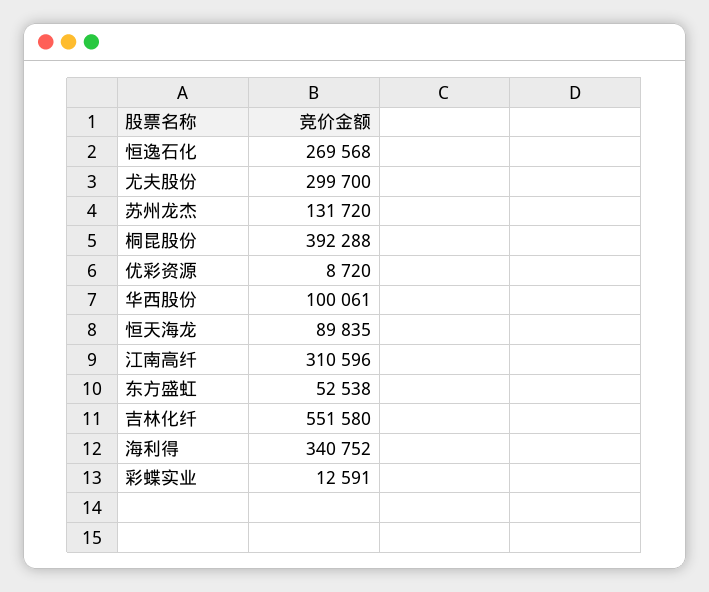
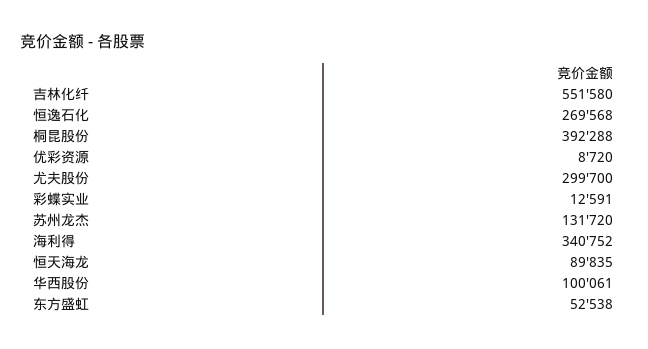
  {
    "恒逸石化": 269568,
    "尤夫股份": 299700,
    "苏州龙杰": 131720,
    "桐昆股份": 392288,
    "优彩资源": 8720,
    "华西股份": 100061,
    "恒天海龙": 89835,
-   "江南高纤": 310596,
    "东方盛虹": 52538,
    "吉林化纤": 551580,
    "海利得": 340752,
    "彩蝶实业": 12591
  }

